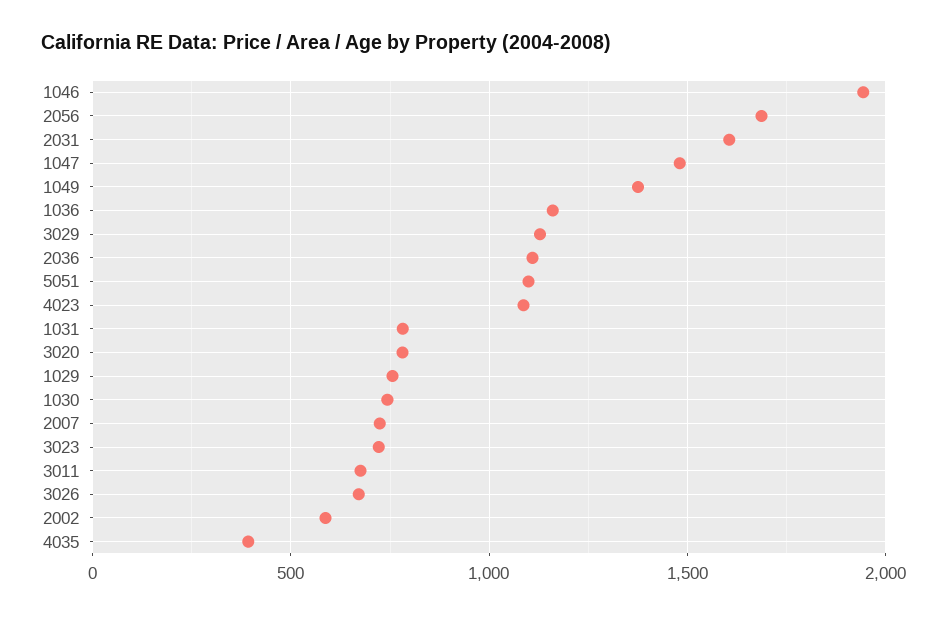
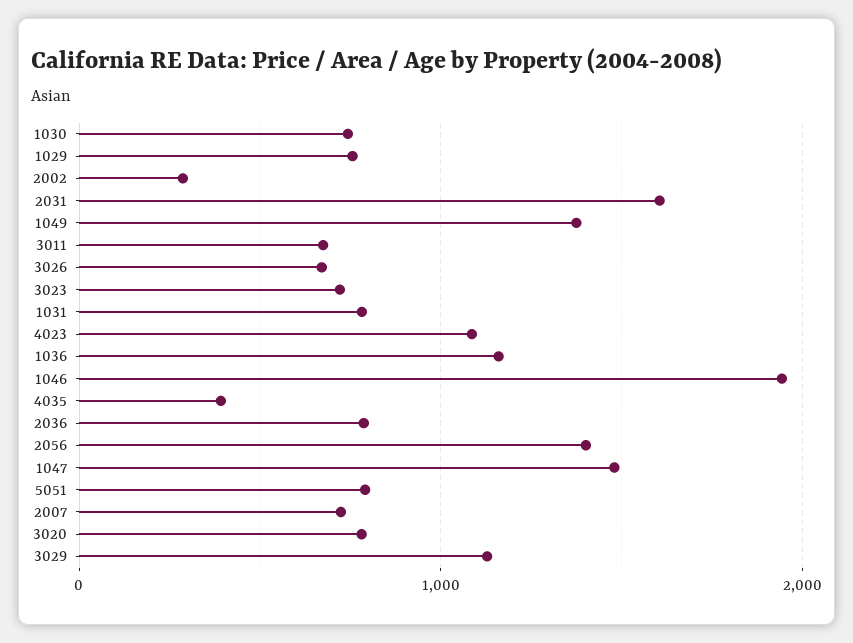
  {
    "1046": 1950,
-   "2056": 1700,
+   "2056": 1400,
    "2031": 1600,
    "1047": 1500,
    "1049": 1400,
    "1036": 1150,
    "3029": 1150,
-   "2036": 1100,
+   "2036": 800,
-   "5051": 1100,
+   "5051": 800,
    "4023": 1100,
    "1031": 800,
    "3020": 800,
    "1029": 750,
    "1030": 750,
    "2007": 700,
    "3023": 700,
    "3011": 700,
    "3026": 650,
-   "2002": 600,
+   "2002": 300,
    "4035": 400
  }

